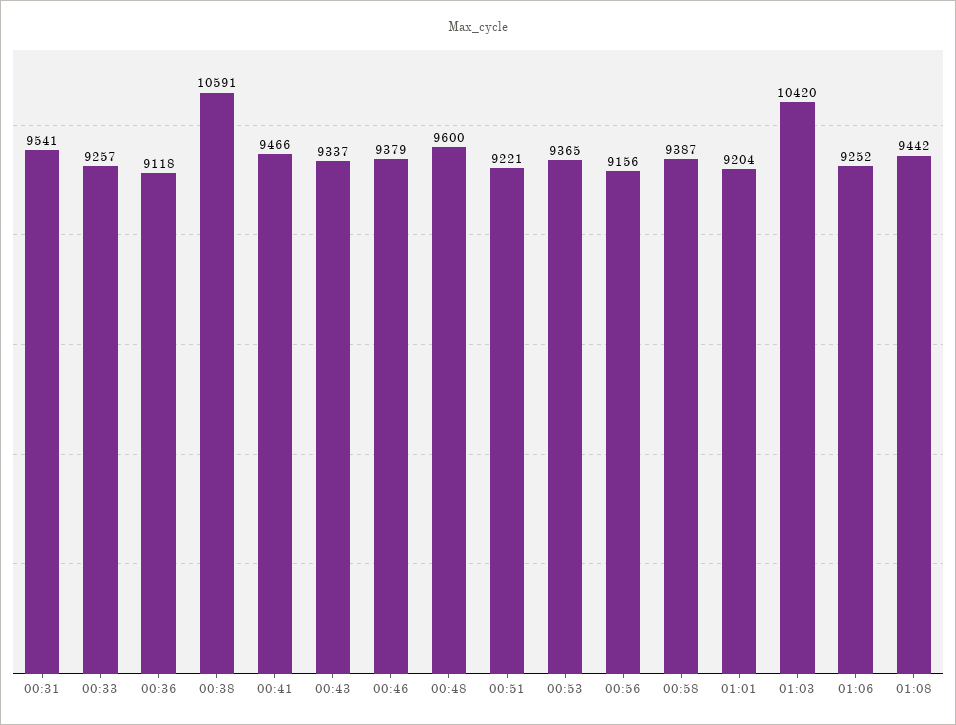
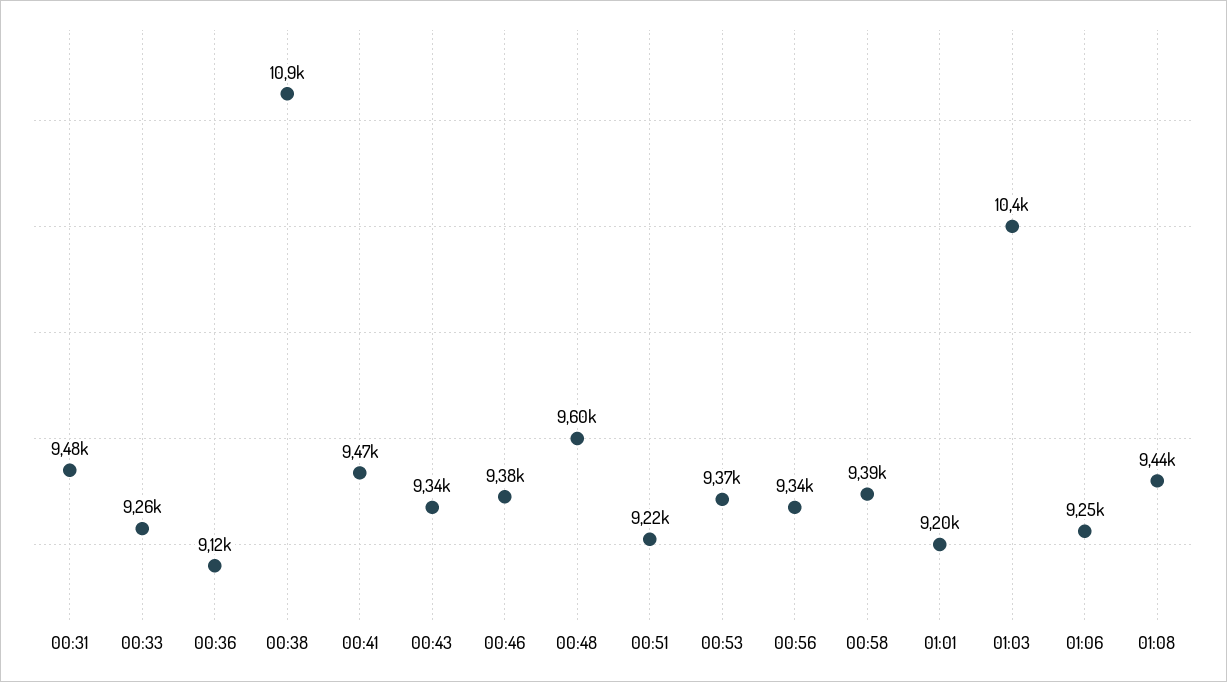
  {
-   "00:31": 9541,
+   "00:31": 9480,
    "00:33": 9257,
    "00:36": 9118,
-   "00:38": 10591,
+   "00:38": 10900,
    "00:41": 9466,
    "00:43": 9337,
    "00:46": 9379,
    "00:48": 9600,
    "00:51": 9221,
    "00:53": 9365,
-   "00:56": 9156,
+   "00:56": 9340,
    "00:58": 9387,
    "01:01": 9204,
    "01:03": 10420,
    "01:06": 9252,
    "01:08": 9442
  }

